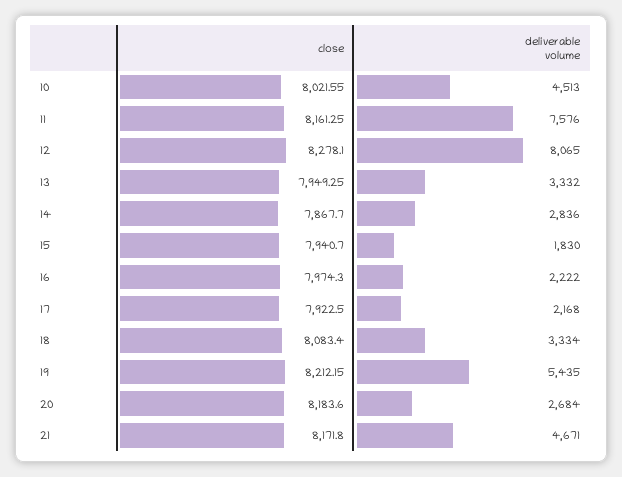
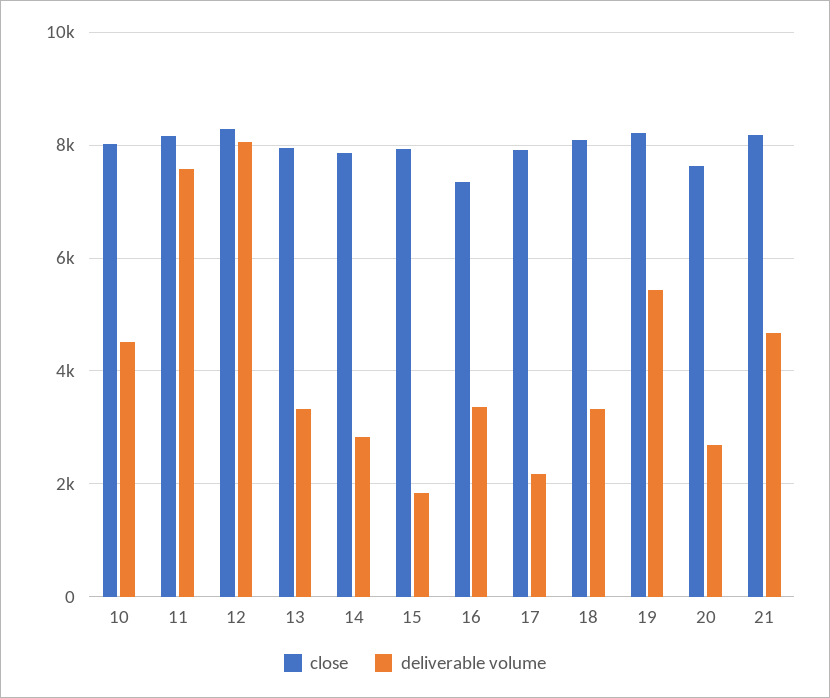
  {
    "close": {
      "10": 8021.55,
      "11": 8161.25,
      "12": 8278.1,
      "13": 7949.25,
      "14": 7867.7,
      "15": 7940.7,
-     "16": 7974.3,
+     "16": 7400,
      "17": 7922.5,
      "18": 8083.4,
      "19": 8212.15,
-     "20": 8183.6,
+     "20": 7600,
      "21": 8171.8
    },
    "deliverable volume": {
      "10": 4513,
      "11": 7576,
      "12": 8065,
      "13": 3332,
      "14": 2836,
      "15": 1830,
-     "16": 2222,
+     "16": 3400,
      "17": 2168,
      "18": 3334,
      "19": 5435,
      "20": 2684,
      "21": 4671
    }
  }

